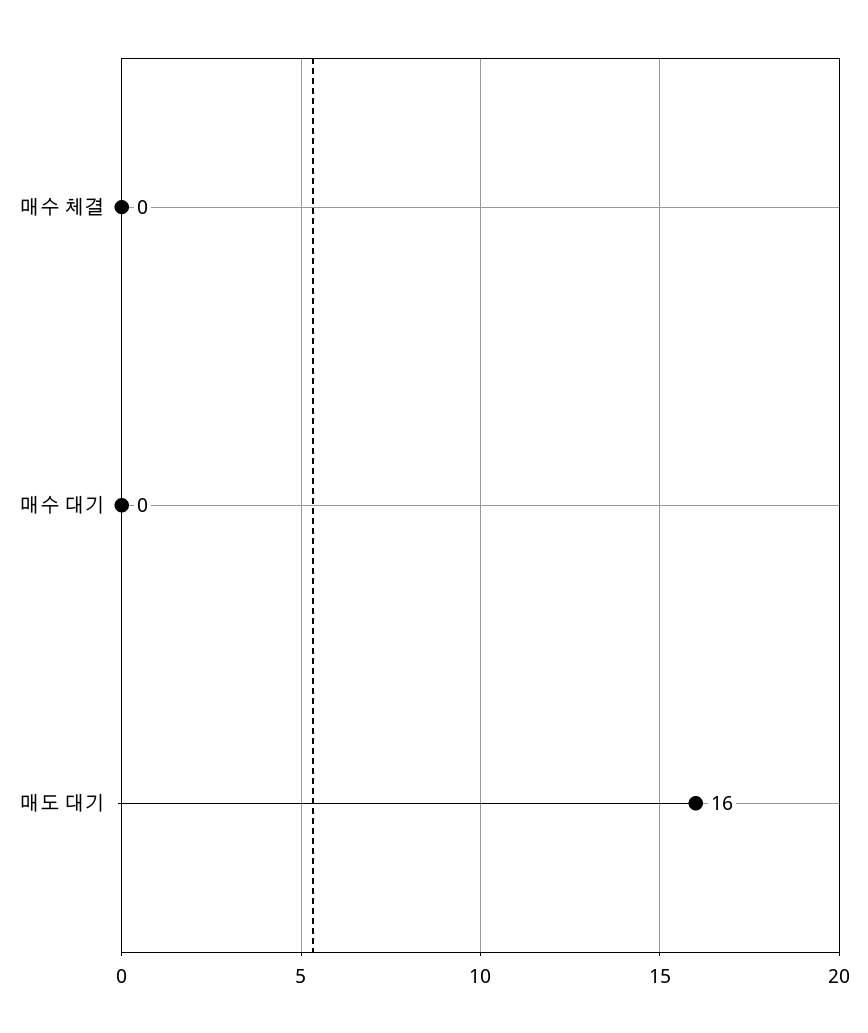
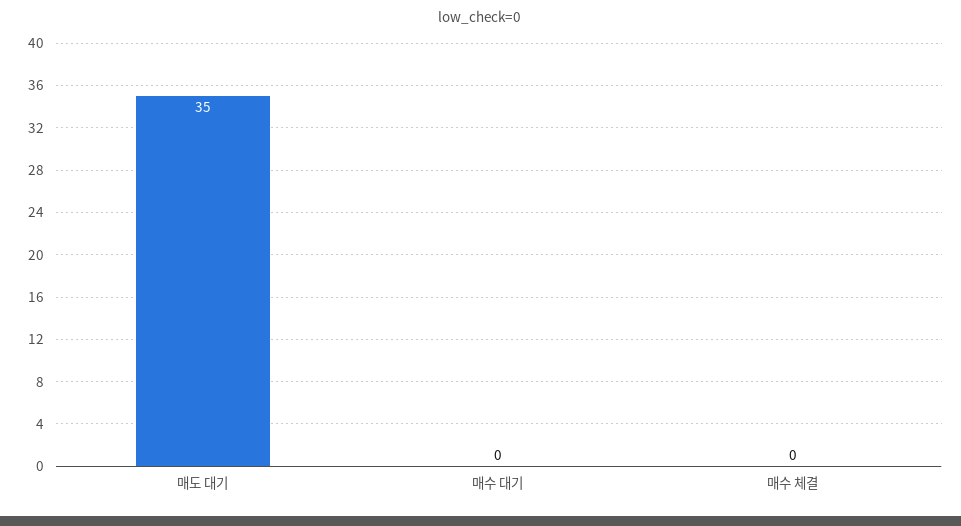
  {
    "매수 체결": 0,
    "매수 대기": 0,
-   "매도 대기": 16
+   "매도 대기": 35
  }

